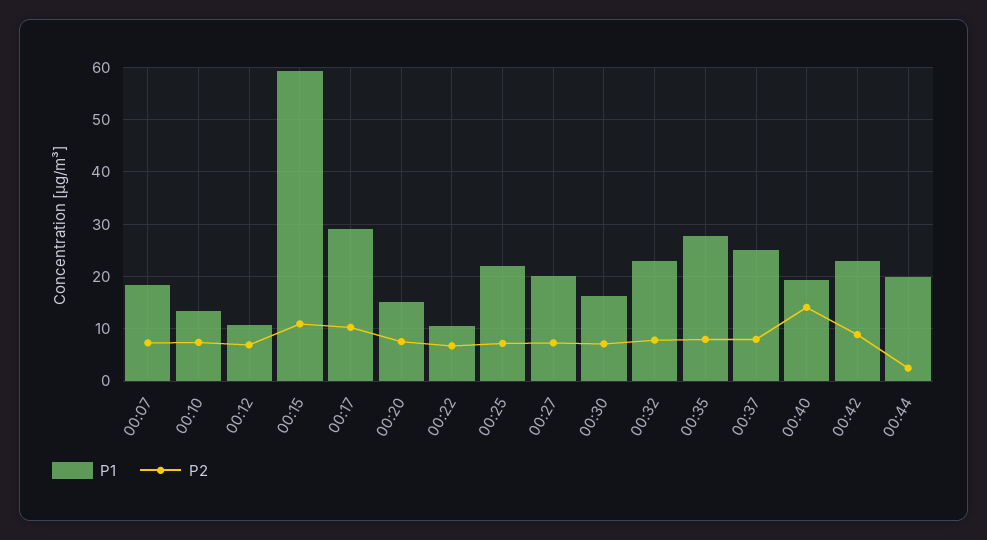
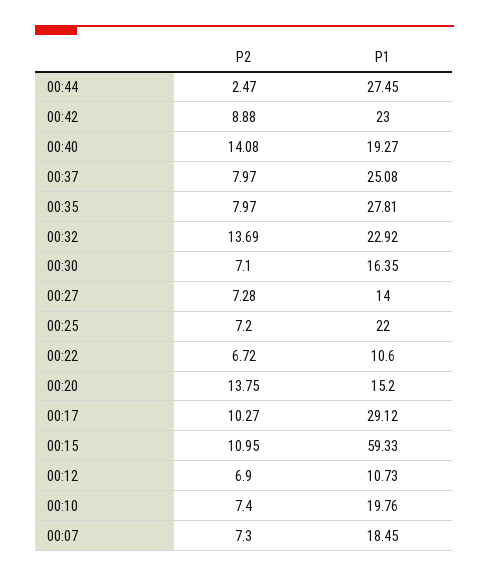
  {
    "P1": {
      "00:07": 18.45,
-     "00:10": 14,
+     "00:10": 19.76,
      "00:12": 10.73,
      "00:15": 59.33,
      "00:17": 29.12,
      "00:20": 15.2,
      "00:22": 10.6,
      "00:25": 22,
-     "00:27": 20,
+     "00:27": 14,
      "00:30": 16.35,
      "00:32": 22.92,
      "00:35": 27.81,
      "00:37": 25.08,
      "00:40": 19.27,
      "00:42": 23,
-     "00:44": 20
+     "00:44": 27.45
    },
    "P2": {
      "00:07": 7.3,
      "00:10": 7.4,
      "00:12": 6.9,
      "00:15": 10.95,
      "00:17": 10.27,
-     "00:20": 8,
+     "00:20": 13.75,
      "00:22": 6.72,
      "00:25": 7.2,
      "00:27": 7.28,
      "00:30": 7.1,
-     "00:32": 8,
+     "00:32": 13.69,
      "00:35": 7.97,
      "00:37": 7.97,
      "00:40": 14.08,
      "00:42": 8.88,
      "00:44": 2.47
    }
  }

